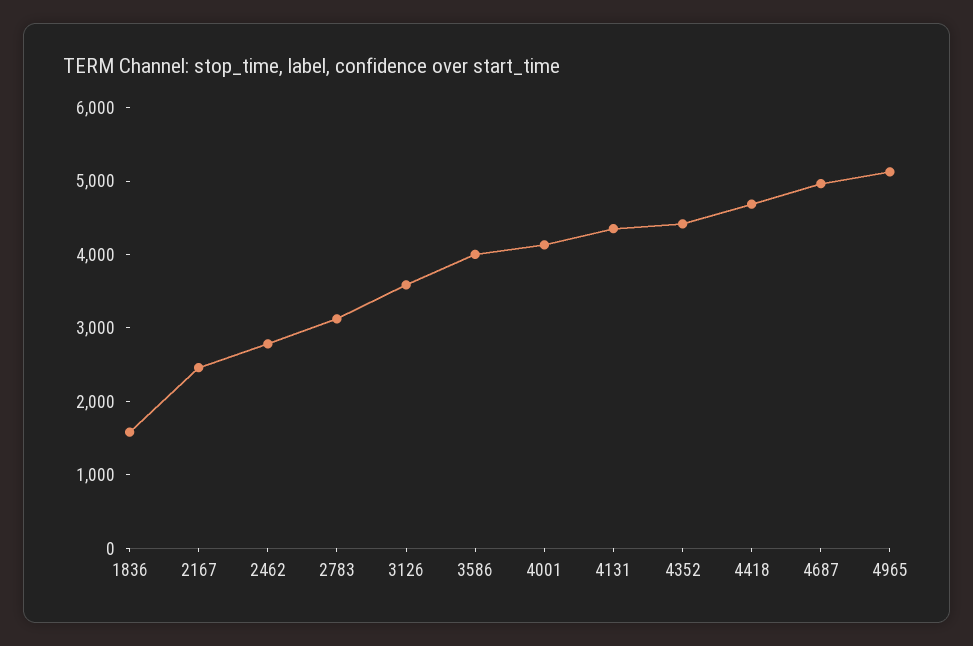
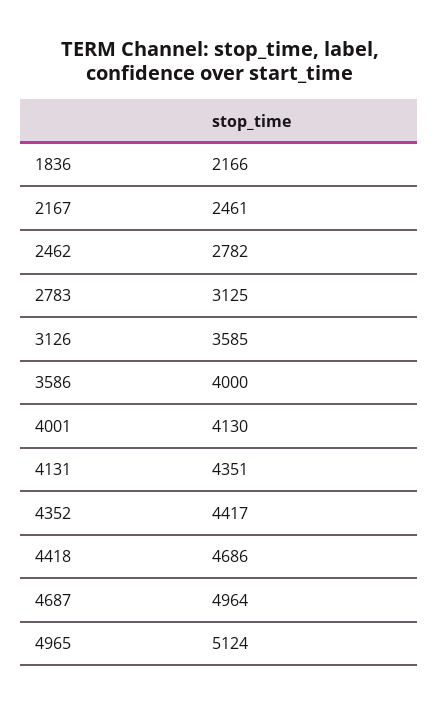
  {
-   "1836": 1600,
+   "1836": 2166,
    "2167": 2461,
    "2462": 2782,
    "2783": 3125,
    "3126": 3585,
    "3586": 4000,
    "4001": 4130,
    "4131": 4351,
    "4352": 4417,
    "4418": 4686,
    "4687": 4964,
    "4965": 5124
  }

